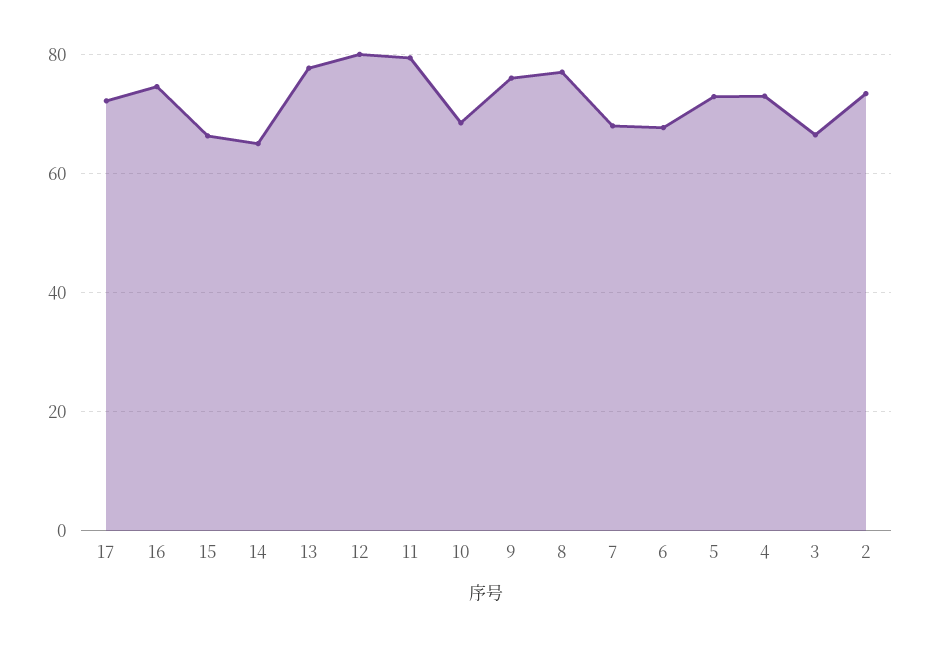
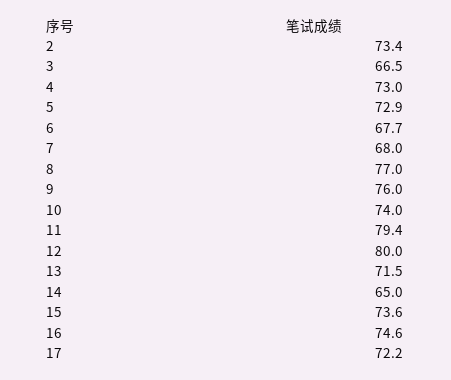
  {
    "17": 72.2,
    "16": 74.6,
-   "15": 66,
+   "15": 73.6,
    "14": 65,
-   "13": 78,
+   "13": 71.5,
    "12": 80,
    "11": 79.4,
-   "10": 68,
+   "10": 74,
    "9": 76,
    "8": 77,
    "7": 68,
    "6": 67.7,
    "5": 72.9,
    "4": 73,
    "3": 66.5,
    "2": 73.4
  }

